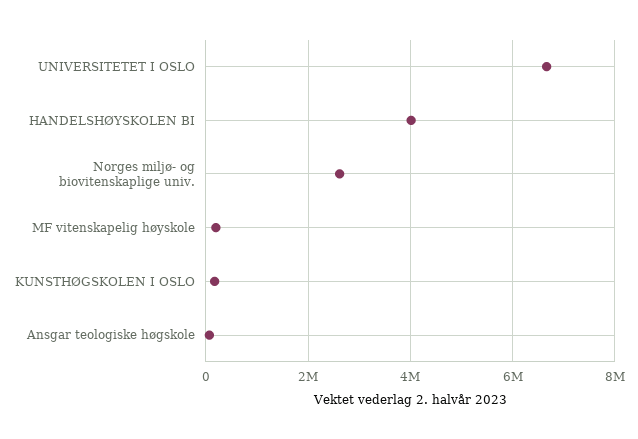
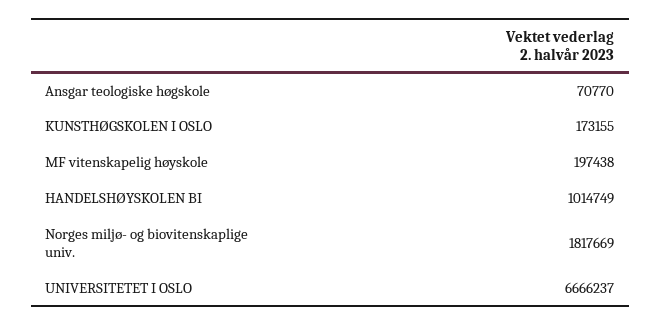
  {
    "UNIVERSITETET I OSLO": 6666237,
-   "HANDELSHØYSKOLEN BI": 4000000,
+   "HANDELSHØYSKOLEN BI": 1014749,
-   "Norges miljø- og biovitenskaplige univ.": 2600000,
+   "Norges miljø- og biovitenskaplige univ.": 1817669,
    "MF vitenskapelig høyskole": 197438,
    "KUNSTHØGSKOLEN I OSLO": 173155,
    "Ansgar teologiske høgskole": 70770
  }

